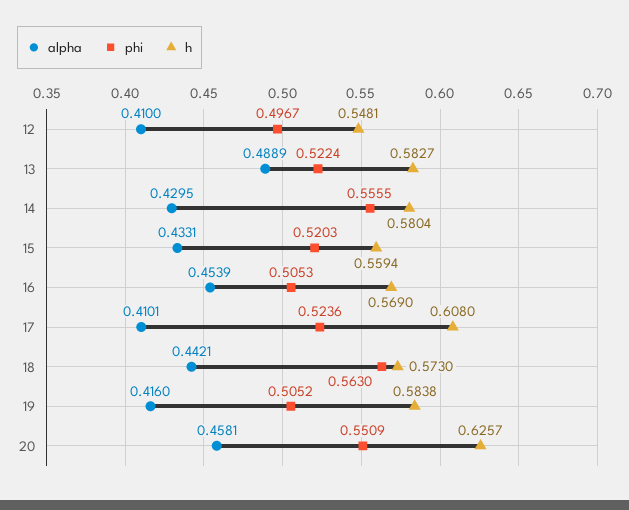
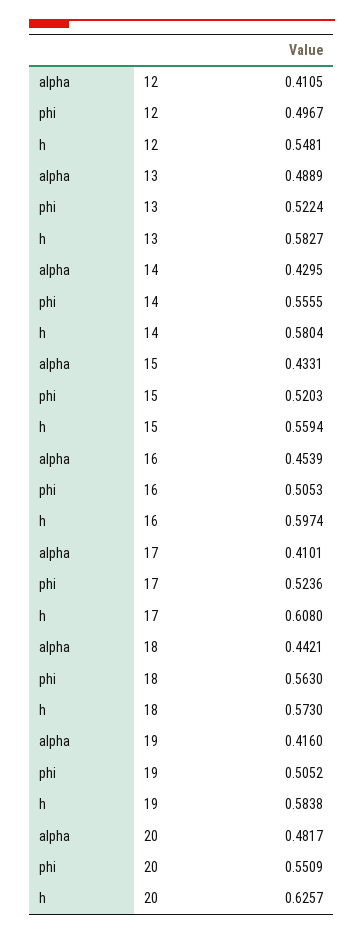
  {
    "alpha": {
-     "12": 0.41,
+     "12": 0.4105,
      "13": 0.4889,
      "14": 0.4295,
      "15": 0.4331,
      "16": 0.4539,
      "17": 0.4101,
      "18": 0.4421,
      "19": 0.416,
-     "20": 0.4581
+     "20": 0.4817
    },
    "phi": {
      "12": 0.4967,
      "13": 0.5224,
      "14": 0.5555,
      "15": 0.5203,
      "16": 0.5053,
      "17": 0.5236,
      "18": 0.563,
      "19": 0.5052,
      "20": 0.5509
    },
    "h": {
      "12": 0.5481,
      "13": 0.5827,
      "14": 0.5804,
      "15": 0.5594,
-     "16": 0.569,
+     "16": 0.5974,
      "17": 0.608,
      "18": 0.573,
      "19": 0.5838,
      "20": 0.6257
    }
  }

